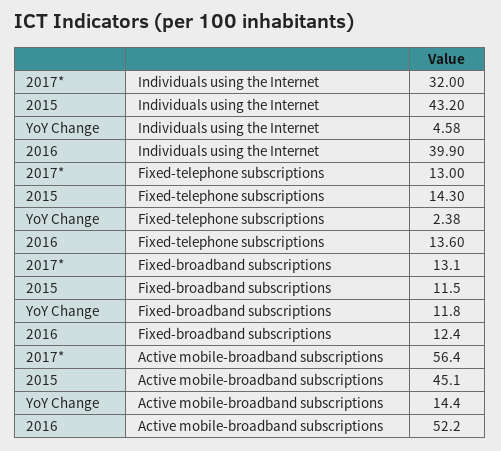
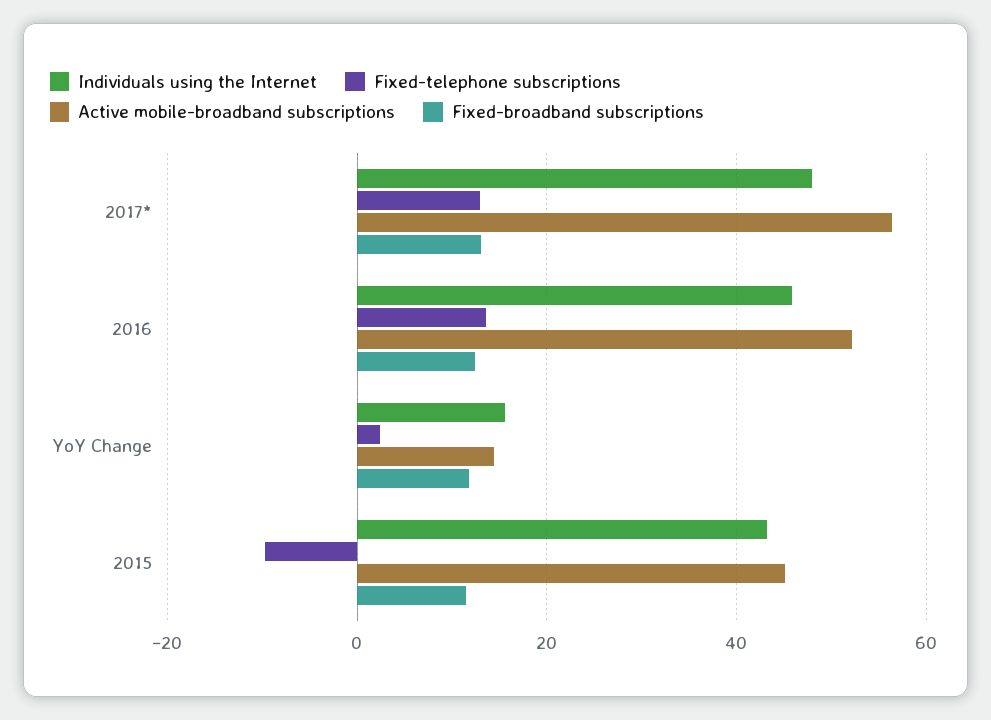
  {
    "Individuals using the Internet": {
-     "2017*": 32,
+     "2017*": 48,
      "2015": 43.2,
-     "YoY Change": 4.58,
+     "YoY Change": 16,
-     "2016": 39.9
+     "2016": 46
    },
    "Fixed-telephone subscriptions": {
      "2017*": 13,
-     "2015": 14.3,
+     "2015": -10,
      "YoY Change": 2.38,
      "2016": 13.6
    },
    "Fixed-broadband subscriptions": {
      "2017*": 13.1,
      "2015": 11.5,
      "YoY Change": 11.8,
      "2016": 12.4
    },
    "Active mobile-broadband subscriptions": {
      "2017*": 56.4,
      "2015": 45.1,
      "YoY Change": 14.4,
      "2016": 52.2
    }
  }

